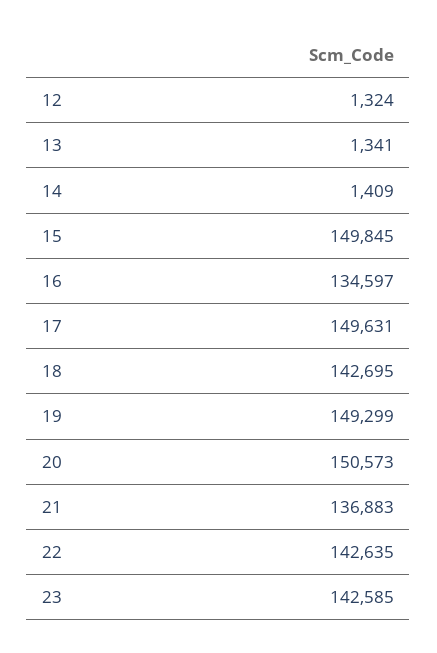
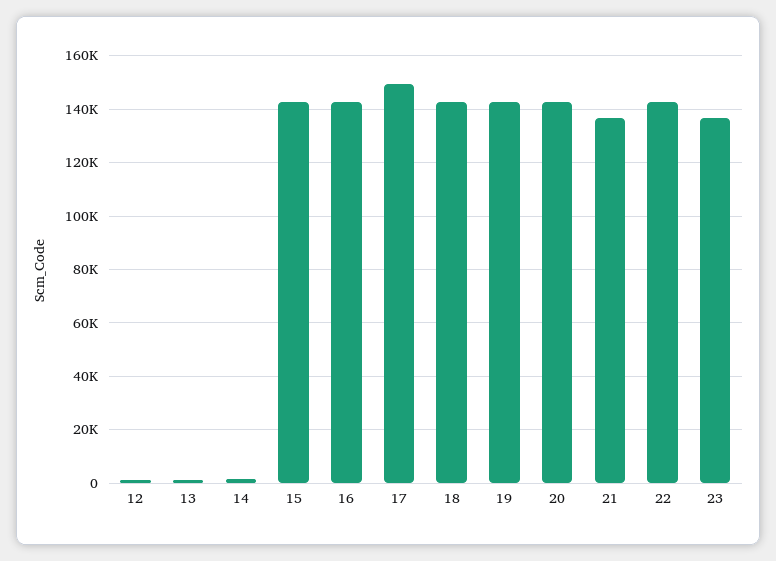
  {
    "12": 1324,
    "13": 1341,
    "14": 1409,
-   "15": 149845,
+   "15": 142500,
-   "16": 134597,
+   "16": 142500,
    "17": 149631,
    "18": 142695,
-   "19": 149299,
+   "19": 142500,
-   "20": 150573,
+   "20": 142500,
    "21": 136883,
    "22": 142635,
-   "23": 142585
+   "23": 137500
  }

